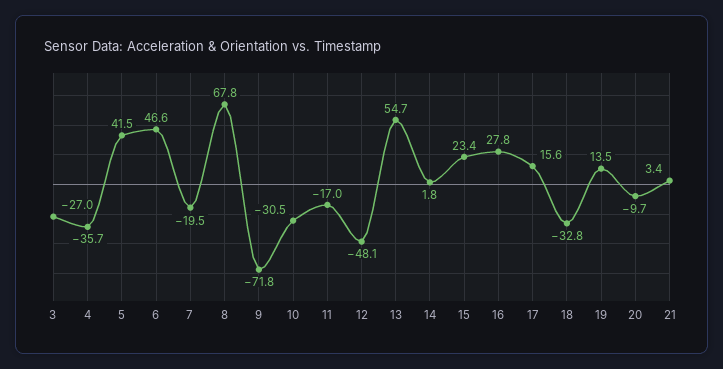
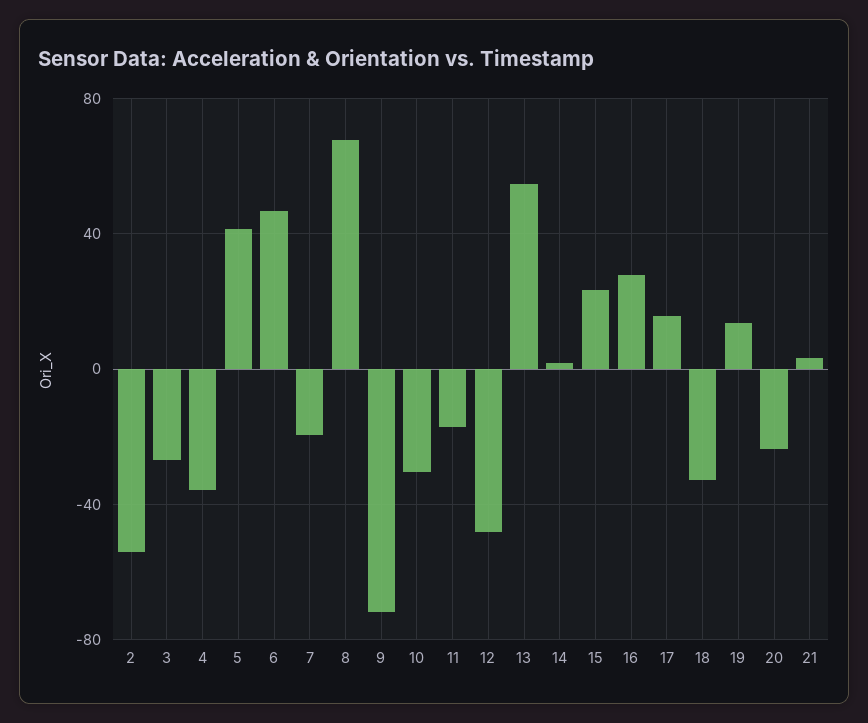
  {
    "3": -27,
    "4": -35.7,
    "5": 41.5,
    "6": 46.6,
    "7": -19.5,
    "8": 67.8,
    "9": -71.8,
    "10": -30.5,
    "11": -17,
    "12": -48.1,
    "13": 54.7,
    "14": 1.8,
    "15": 23.4,
    "16": 27.8,
    "17": 15.6,
    "18": -32.8,
    "19": 13.5,
-   "20": -9.7,
+   "20": -25,
-   "21": 3.4
+   "21": 3.4,
+   "2": -55
  }

